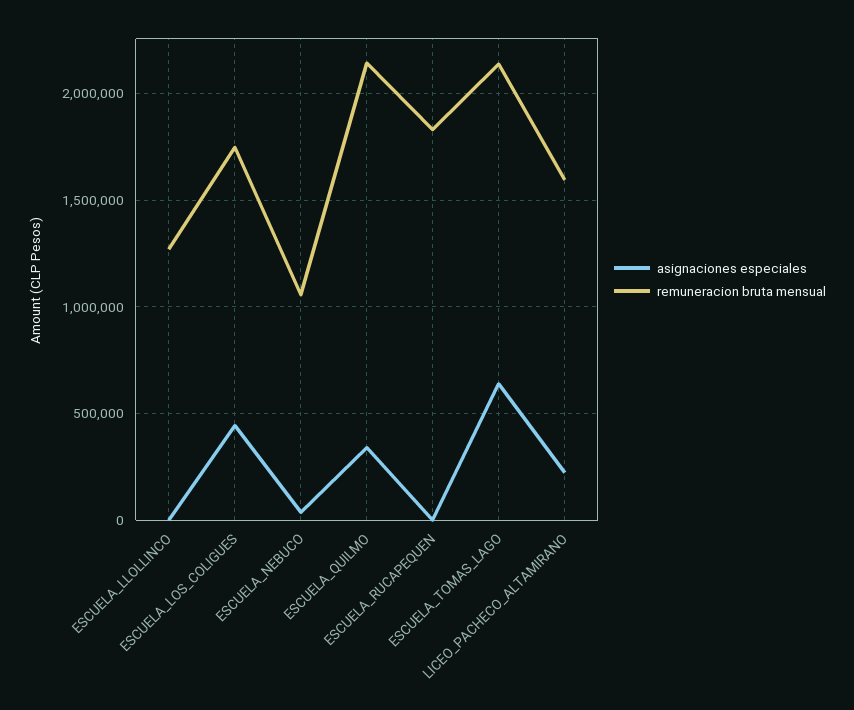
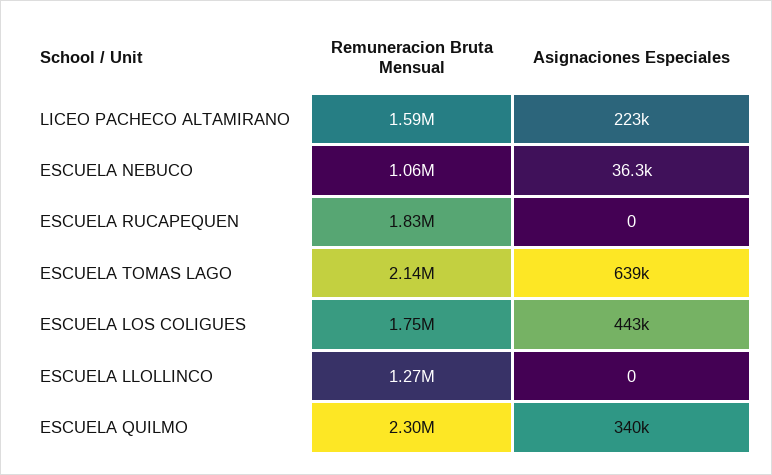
  {
    "asignaciones especiales": {
      "ESCUELA_LLOLLINCO": 0,
      "ESCUELA_LOS_COLIGUES": 443000,
      "ESCUELA_NEBUCO": 36300,
      "ESCUELA_QUILMO": 340000,
      "ESCUELA_RUCAPEQUEN": 0,
      "ESCUELA_TOMAS_LAGO": 639000,
      "LICEO_PACHECO_ALTAMIRANO": 223000
    },
    "remuneracion bruta mensual": {
      "ESCUELA_LLOLLINCO": 1270000,
      "ESCUELA_LOS_COLIGUES": 1750000,
      "ESCUELA_NEBUCO": 1060000,
-     "ESCUELA_QUILMO": 2150000,
+     "ESCUELA_QUILMO": 2300000,
      "ESCUELA_RUCAPEQUEN": 1830000,
      "ESCUELA_TOMAS_LAGO": 2140000,
      "LICEO_PACHECO_ALTAMIRANO": 1590000
    }
  }

